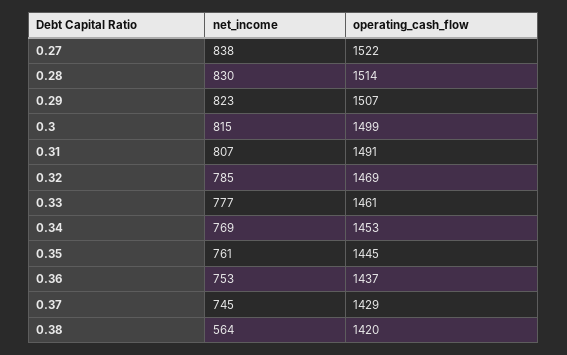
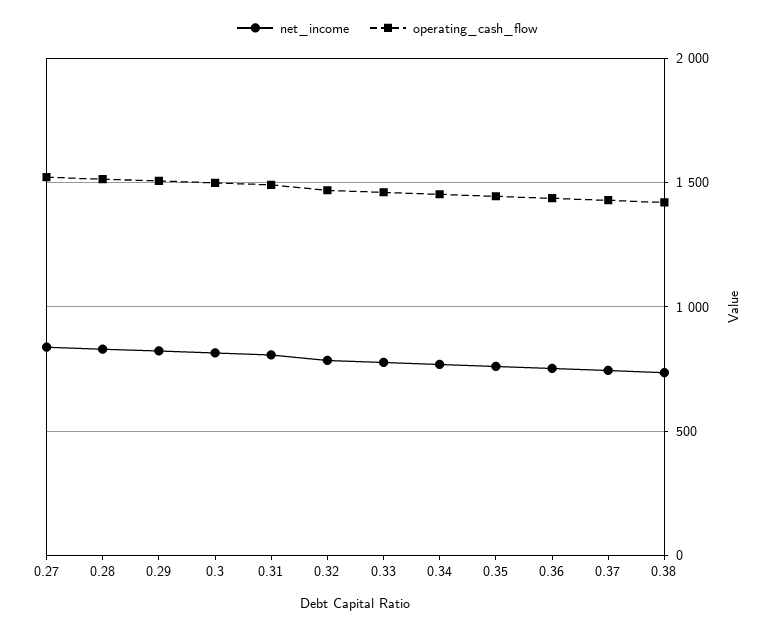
  {
    "net_income": {
      "0.27": 838,
      "0.28": 830,
      "0.29": 823,
      "0.3": 815,
      "0.31": 807,
      "0.32": 785,
      "0.33": 777,
      "0.34": 769,
      "0.35": 761,
      "0.36": 753,
      "0.37": 745,
-     "0.38": 564
+     "0.38": 750
    },
    "operating_cash_flow": {
      "0.27": 1522,
      "0.28": 1514,
      "0.29": 1507,
      "0.3": 1499,
      "0.31": 1491,
      "0.32": 1469,
      "0.33": 1461,
      "0.34": 1453,
      "0.35": 1445,
      "0.36": 1437,
      "0.37": 1429,
      "0.38": 1420
    }
  }

